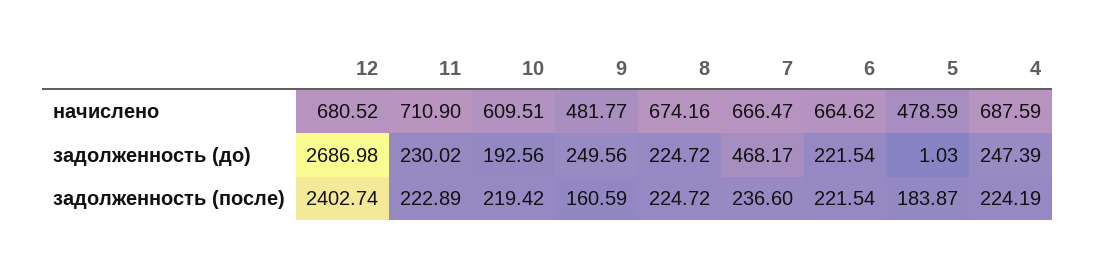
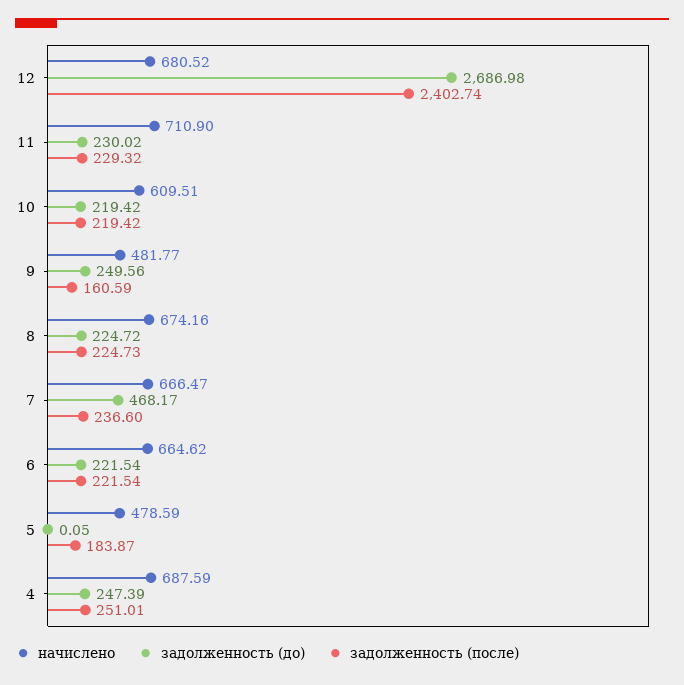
  {
    "начислено": {
      "12": 680.52,
      "11": 710.9,
      "10": 609.51,
      "9": 481.77,
      "8": 674.16,
      "7": 666.47,
      "6": 664.62,
      "5": 478.59,
      "4": 687.59
    },
    "задолженность (до)": {
      "12": 2686.98,
      "11": 230.02,
-     "10": 192.56,
+     "10": 219.42,
      "9": 249.56,
      "8": 224.72,
      "7": 468.17,
      "6": 221.54,
-     "5": 1.03,
+     "5": 0.05,
      "4": 247.39
    },
    "задолженность (после)": {
      "12": 2402.74,
-     "11": 222.89,
+     "11": 229.32,
      "10": 219.42,
      "9": 160.59,
-     "8": 224.72,
+     "8": 224.73,
      "7": 236.6,
      "6": 221.54,
      "5": 183.87,
-     "4": 224.19
+     "4": 251.01
    }
  }

